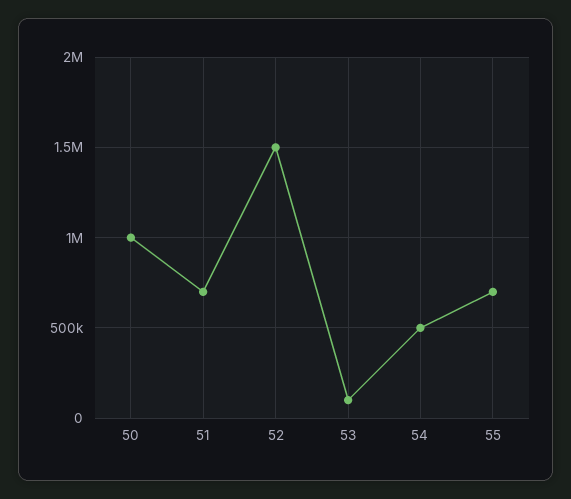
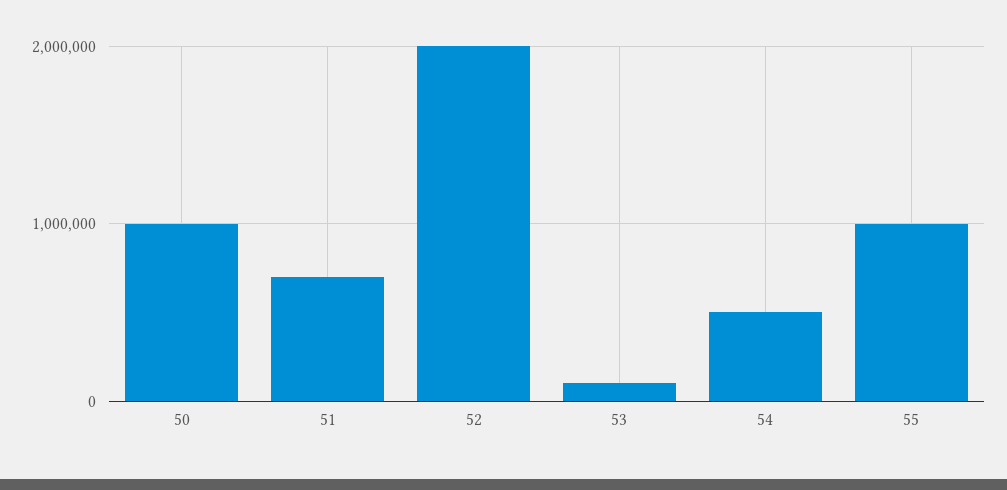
  {
    "50": 1000000,
    "51": 700000,
-   "52": 1500000,
+   "52": 2000000,
    "53": 100000,
    "54": 500000,
-   "55": 700000
+   "55": 1000000
  }

